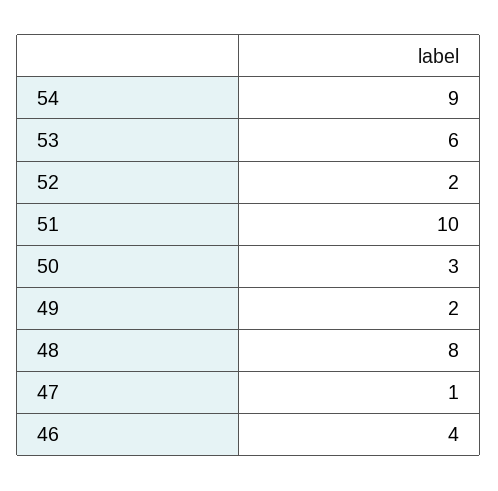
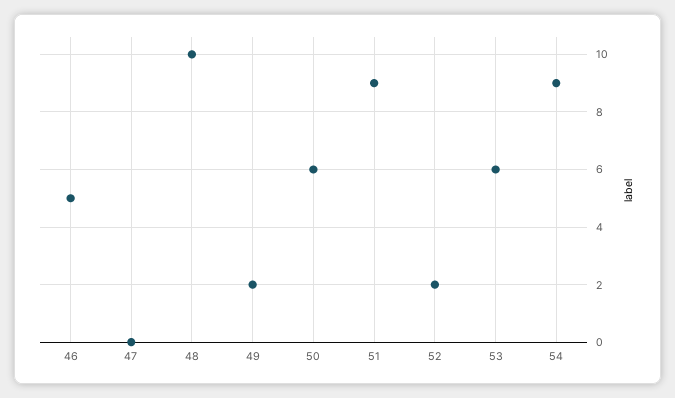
  {
    "54": 9,
    "53": 6,
    "52": 2,
-   "51": 10,
+   "51": 9,
-   "50": 3,
+   "50": 6,
    "49": 2,
-   "48": 8,
+   "48": 10,
-   "47": 1,
+   "47": 0,
-   "46": 4
+   "46": 5
  }

